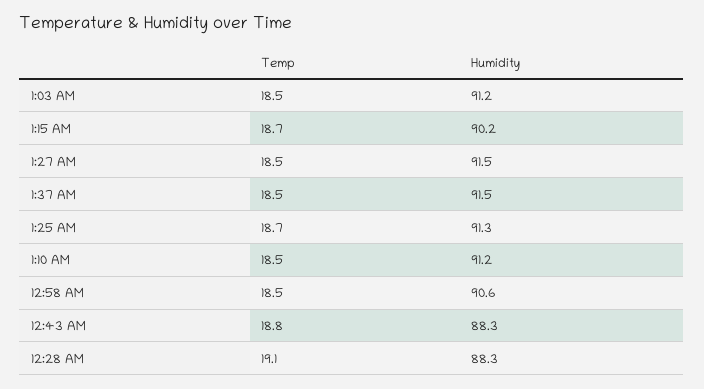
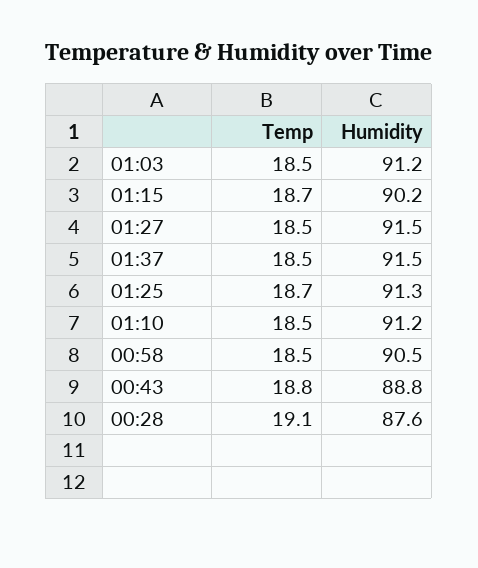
  {
    "Temp": {
      "1:03 AM": 18.5,
      "1:15 AM": 18.7,
      "1:27 AM": 18.5,
      "1:37 AM": 18.5,
      "1:25 AM": 18.7,
      "1:10 AM": 18.5,
      "12:58 AM": 18.5,
      "12:43 AM": 18.8,
      "12:28 AM": 19.1
    },
    "Humidity": {
      "1:03 AM": 91.2,
      "1:15 AM": 90.2,
      "1:27 AM": 91.5,
      "1:37 AM": 91.5,
      "1:25 AM": 91.3,
      "1:10 AM": 91.2,
-     "12:58 AM": 90.6,
+     "12:58 AM": 90.5,
-     "12:43 AM": 88.3,
+     "12:43 AM": 88.8,
-     "12:28 AM": 88.3
+     "12:28 AM": 87.6
    }
  }

